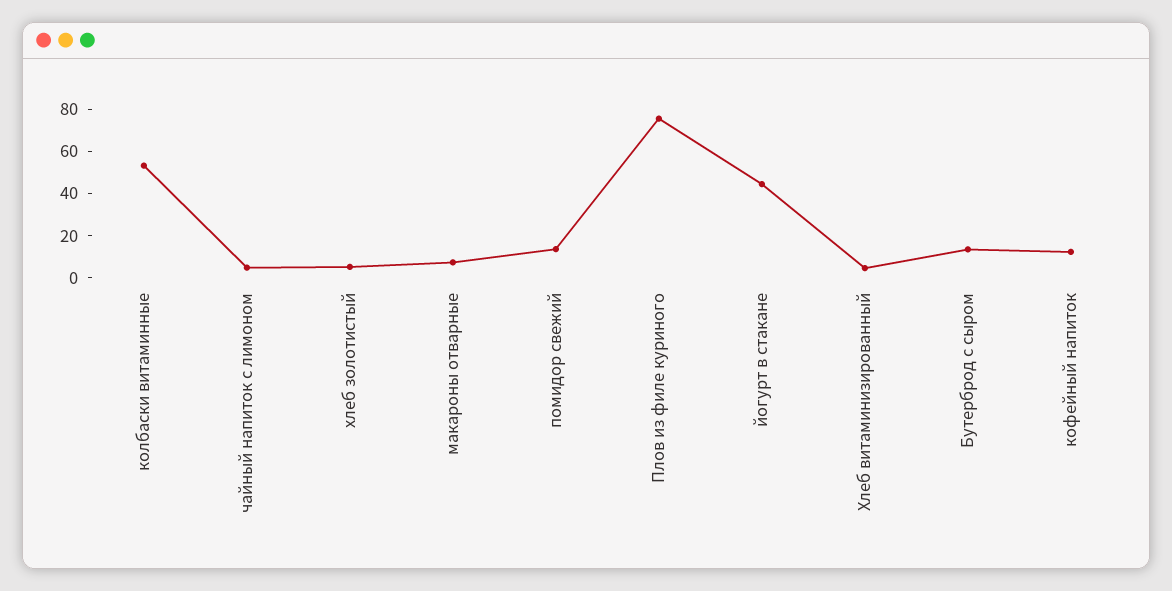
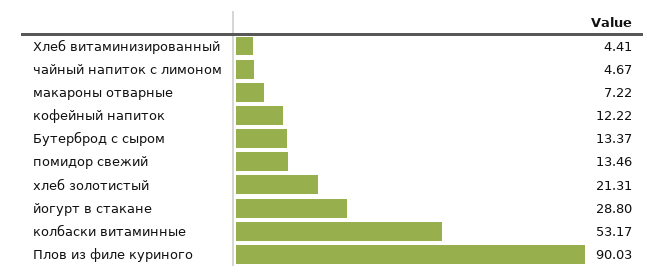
  {
    "колбаски витаминные": 53.17,
    "чайный напиток с лимоном": 4.67,
-   "хлеб золотистый": 5,
+   "хлеб золотистый": 21.31,
    "макароны отварные": 7.22,
    "помидор свежий": 13.46,
-   "Плов из филе куриного": 75,
+   "Плов из филе куриного": 90.03,
-   "йогурт в стакане": 45,
+   "йогурт в стакане": 28.8,
    "Хлеб витаминизированный": 4.41,
    "Бутерброд с сыром": 13.37,
    "кофейный напиток": 12.22
  }

